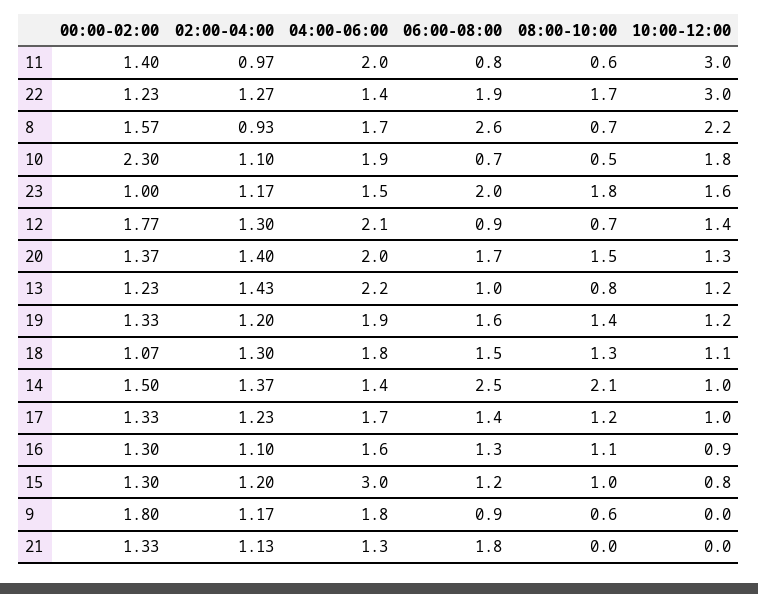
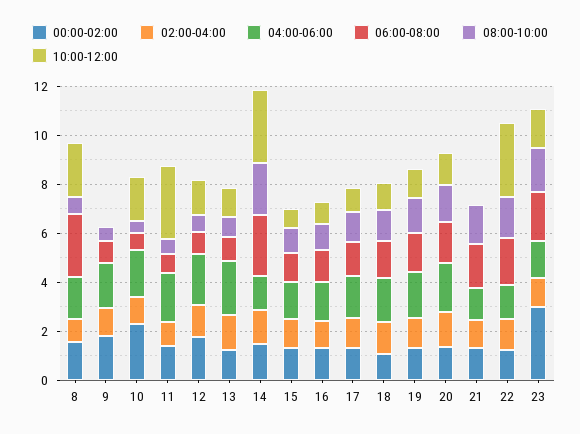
  {
    "00:00-02:00": {
      "11": 1.4,
      "22": 1.23,
      "8": 1.57,
      "10": 2.3,
-     "23": 1,
+     "23": 3,
      "12": 1.77,
      "20": 1.37,
      "13": 1.23,
      "19": 1.33,
      "18": 1.07,
      "14": 1.5,
      "17": 1.33,
      "16": 1.3,
      "15": 1.3,
      "9": 1.8,
      "21": 1.33
    },
    "02:00-04:00": {
      "11": 0.97,
      "22": 1.27,
      "8": 0.93,
      "10": 1.1,
      "23": 1.17,
      "12": 1.3,
      "20": 1.4,
      "13": 1.43,
      "19": 1.2,
      "18": 1.3,
      "14": 1.37,
      "17": 1.23,
      "16": 1.1,
      "15": 1.2,
      "9": 1.17,
      "21": 1.13
    },
    "04:00-06:00": {
      "11": 2,
      "22": 1.4,
      "8": 1.7,
      "10": 1.9,
      "23": 1.5,
      "12": 2.1,
      "20": 2,
      "13": 2.2,
      "19": 1.9,
      "18": 1.8,
      "14": 1.4,
      "17": 1.7,
      "16": 1.6,
-     "15": 3,
+     "15": 1.5,
      "9": 1.8,
      "21": 1.3
    },
    "06:00-08:00": {
      "11": 0.8,
      "22": 1.9,
      "8": 2.6,
      "10": 0.7,
      "23": 2,
      "12": 0.9,
      "20": 1.7,
      "13": 1,
      "19": 1.6,
      "18": 1.5,
      "14": 2.5,
      "17": 1.4,
      "16": 1.3,
      "15": 1.2,
      "9": 0.9,
      "21": 1.8
    },
    "08:00-10:00": {
      "11": 0.6,
      "22": 1.7,
      "8": 0.7,
      "10": 0.5,
      "23": 1.8,
      "12": 0.7,
      "20": 1.5,
      "13": 0.8,
      "19": 1.4,
      "18": 1.3,
      "14": 2.1,
      "17": 1.2,
      "16": 1.1,
      "15": 1,
      "9": 0.6,
-     "21": 0
+     "21": 1.5
    },
    "10:00-12:00": {
      "11": 3,
      "22": 3,
      "8": 2.2,
      "10": 1.8,
      "23": 1.6,
      "12": 1.4,
      "20": 1.3,
      "13": 1.2,
      "19": 1.2,
      "18": 1.1,
-     "14": 1,
+     "14": 3,
      "17": 1,
      "16": 0.9,
      "15": 0.8,
      "9": 0,
      "21": 0
    }
  }

